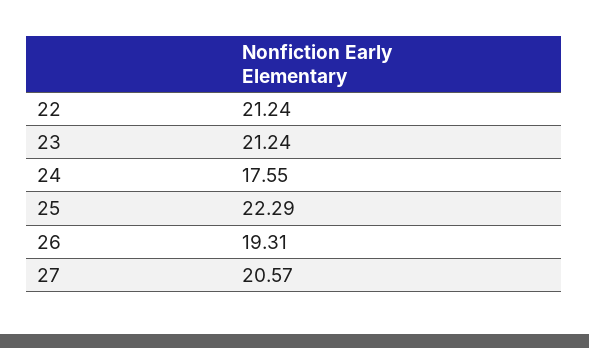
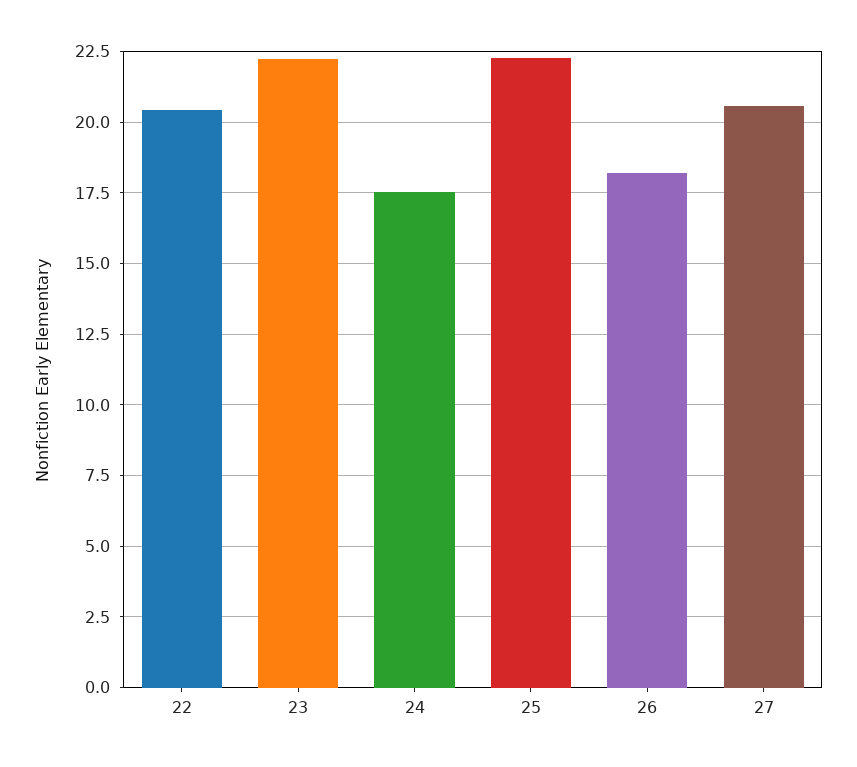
  {
-   "22": 21.24,
+   "22": 20.5,
-   "23": 21.24,
+   "23": 22.25,
    "24": 17.55,
    "25": 22.29,
-   "26": 19.31,
+   "26": 18.25,
    "27": 20.57
  }

